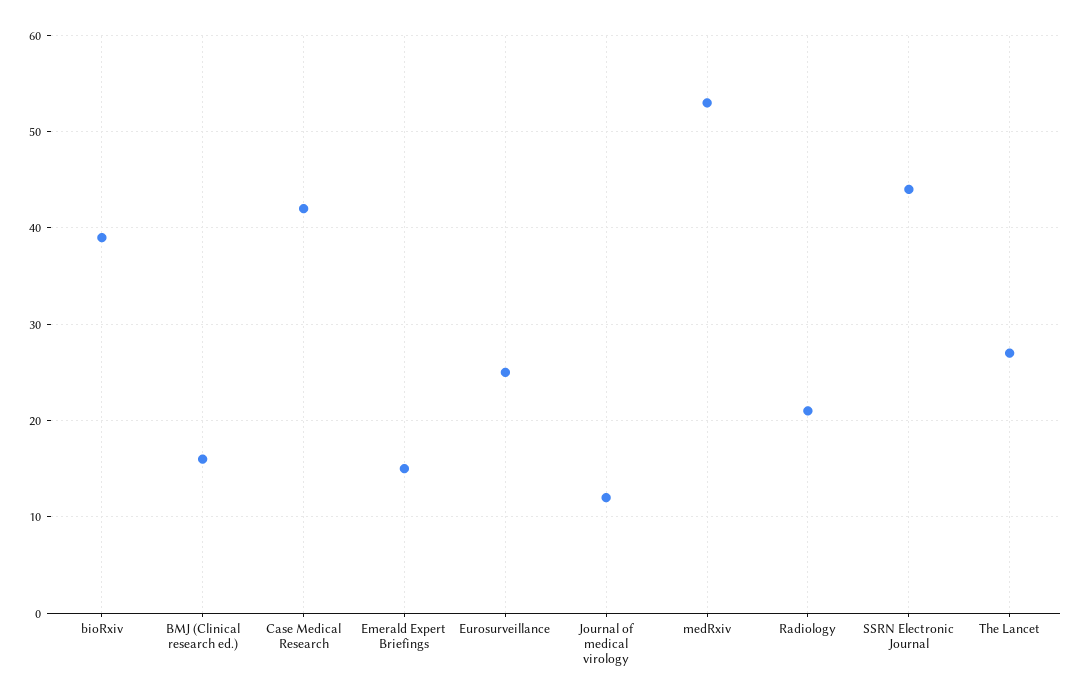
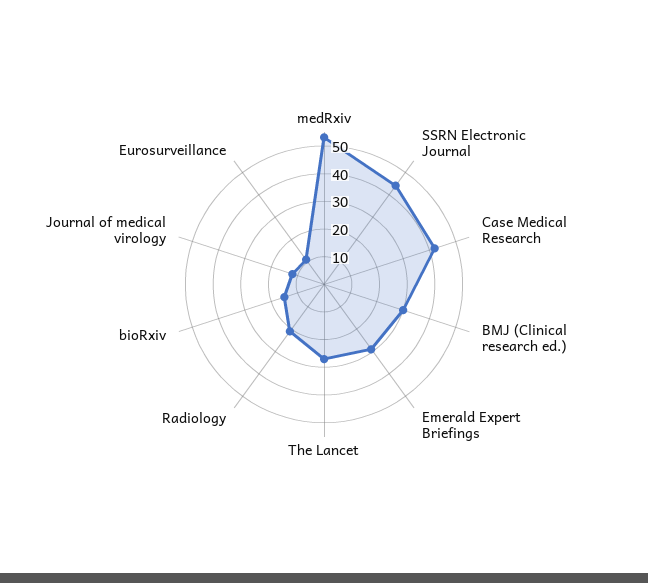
  {
-   "bioRxiv": 39,
+   "bioRxiv": 15,
-   "BMJ (Clinical research ed.)": 16,
+   "BMJ (Clinical research ed.)": 30,
    "Case Medical Research": 42,
-   "Emerald Expert Briefings": 15,
+   "Emerald Expert Briefings": 30,
-   "Eurosurveillance": 25,
+   "Eurosurveillance": 10,
    "Journal of medical virology": 12,
    "medRxiv": 53,
    "Radiology": 21,
    "SSRN Electronic Journal": 44,
    "The Lancet": 27
  }

